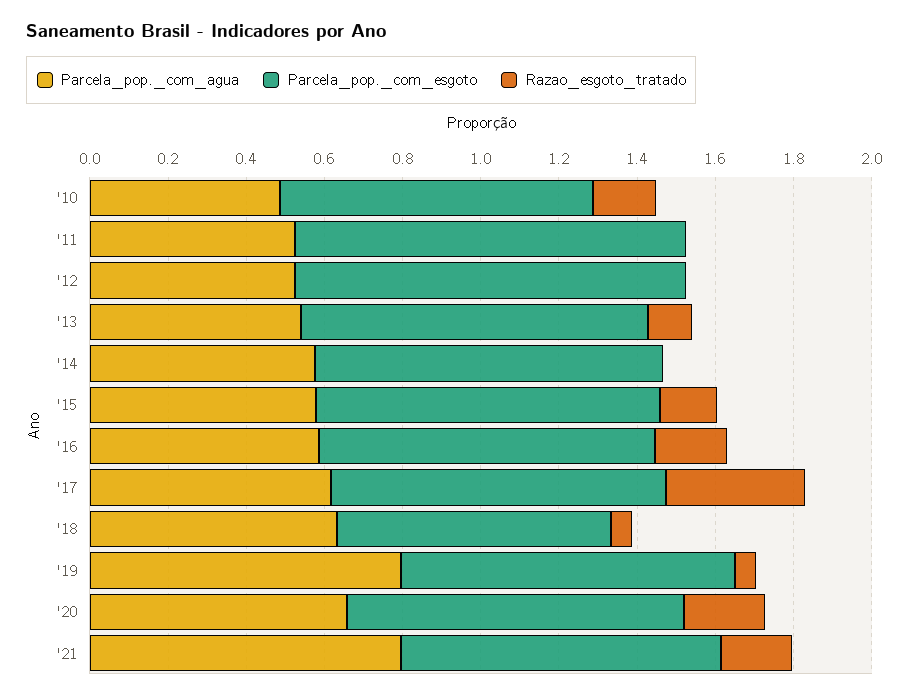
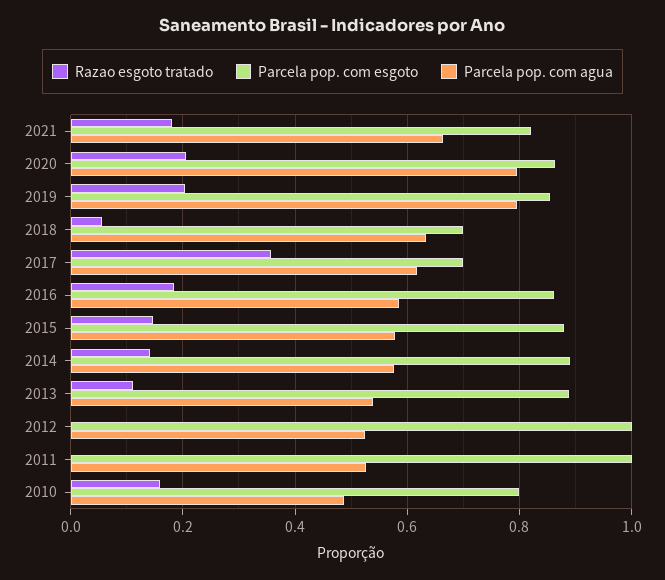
  {
    "Parcela_pop._com_agua": {
      "'10": 0.48,
      "'11": 0.52,
      "'12": 0.52,
      "'13": 0.54,
      "'14": 0.58,
      "'15": 0.58,
      "'16": 0.58,
      "'17": 0.62,
      "'18": 0.64,
      "'19": 0.8,
-     "'20": 0.65,
+     "'20": 0.8,
-     "'21": 0.8
+     "'21": 0.66
    },
    "Parcela_pop._com_esgoto": {
      "'10": 0.8,
      "'11": 1,
      "'12": 1,
      "'13": 0.88,
      "'14": 0.9,
      "'15": 0.88,
      "'16": 0.86,
-     "'17": 0.85,
+     "'17": 0.7,
      "'18": 0.7,
      "'19": 0.86,
      "'20": 0.86,
      "'21": 0.82
    },
    "Razao_esgoto_tratado": {
      "'10": 0.16,
      "'11": 0,
      "'12": 0,
      "'13": 0.12,
-     "'14": 0,
+     "'14": 0.14,
      "'15": 0.14,
      "'16": 0.18,
      "'17": 0.36,
      "'18": 0.06,
-     "'19": 0.05,
+     "'19": 0.2,
      "'20": 0.2,
      "'21": 0.18
    }
  }

